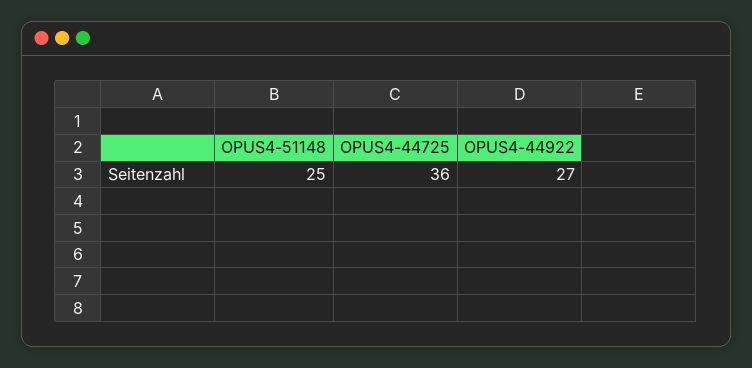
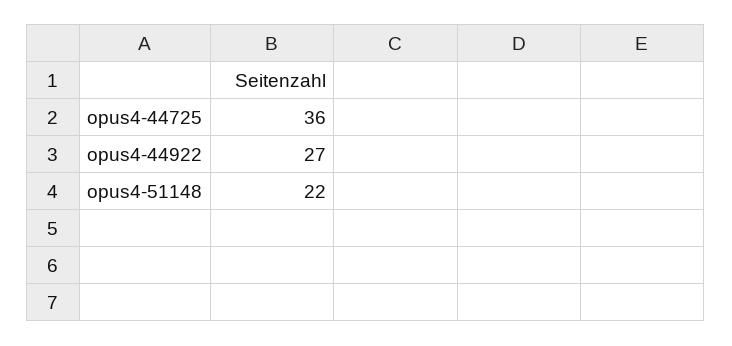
  {
-   "OPUS4-51148": 25,
+   "OPUS4-51148": 22,
    "OPUS4-44725": 36,
    "OPUS4-44922": 27
  }

